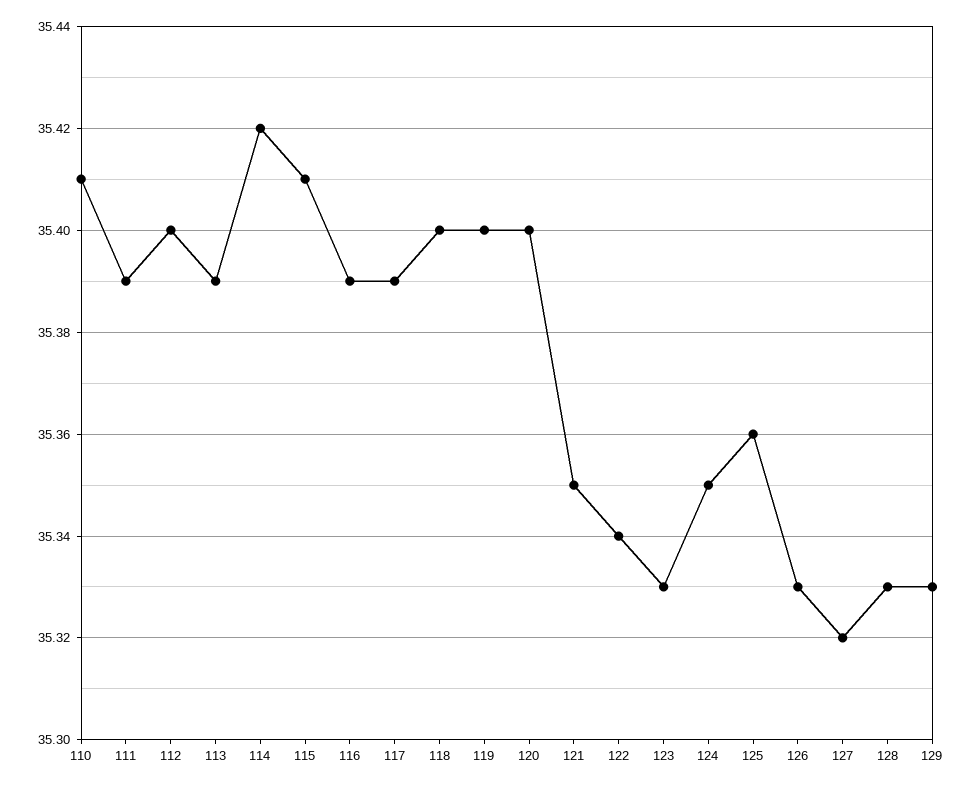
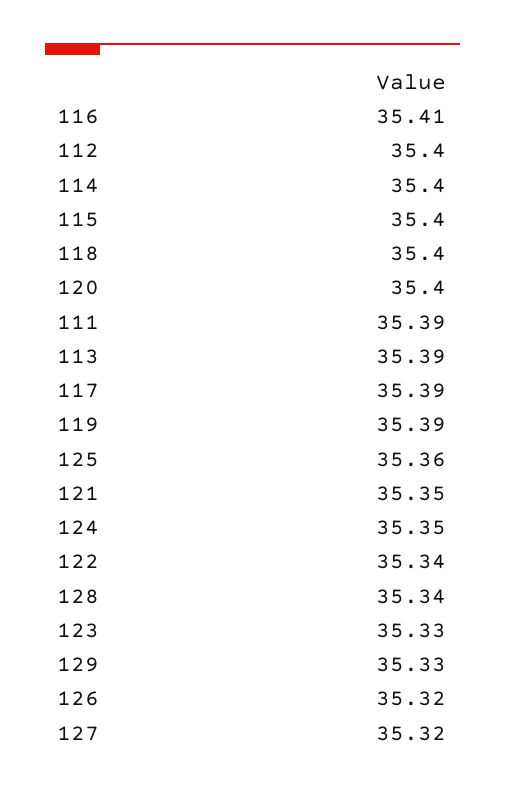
  {
-   "110": 35.41,
    "111": 35.39,
    "112": 35.4,
    "113": 35.39,
-   "114": 35.42,
+   "114": 35.4,
-   "115": 35.41,
+   "115": 35.4,
-   "116": 35.39,
+   "116": 35.41,
    "117": 35.39,
    "118": 35.4,
-   "119": 35.4,
+   "119": 35.39,
    "120": 35.4,
    "121": 35.35,
    "122": 35.34,
    "123": 35.33,
    "124": 35.35,
    "125": 35.36,
-   "126": 35.33,
+   "126": 35.32,
    "127": 35.32,
-   "128": 35.33,
+   "128": 35.34,
    "129": 35.33
  }

